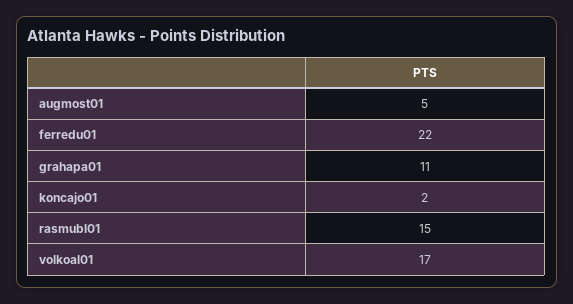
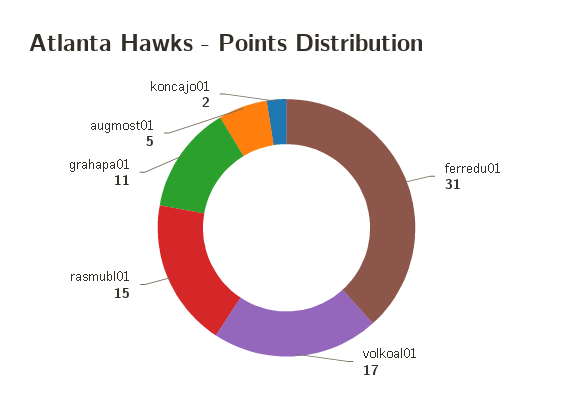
  {
    "augmost01": 5,
-   "ferredu01": 22,
+   "ferredu01": 31,
    "grahapa01": 11,
    "koncajo01": 2,
    "rasmubl01": 15,
    "volkoal01": 17
  }

